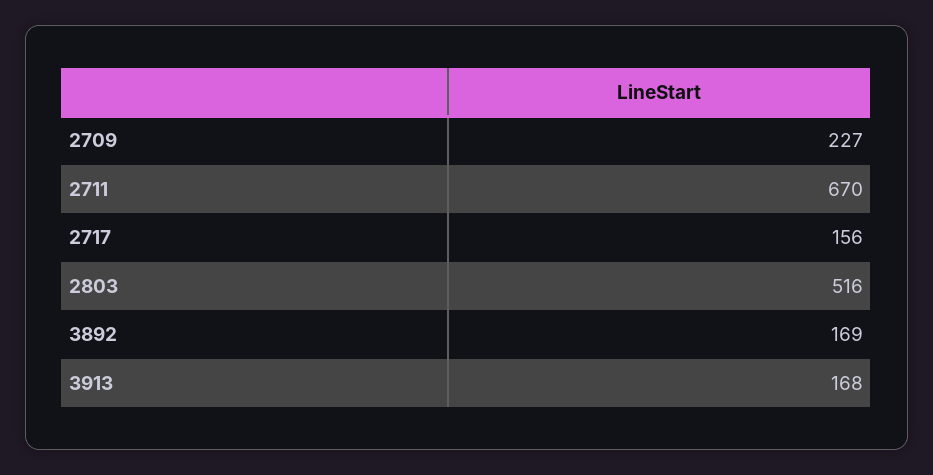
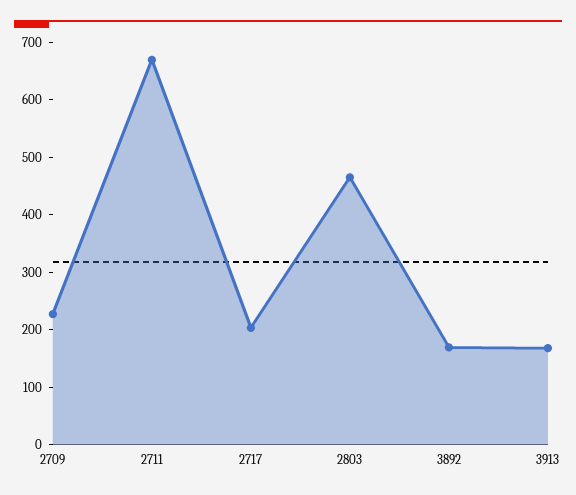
  {
    "2709": 227,
    "2711": 670,
-   "2717": 156,
+   "2717": 200,
-   "2803": 516,
+   "2803": 460,
    "3892": 169,
    "3913": 168
  }

